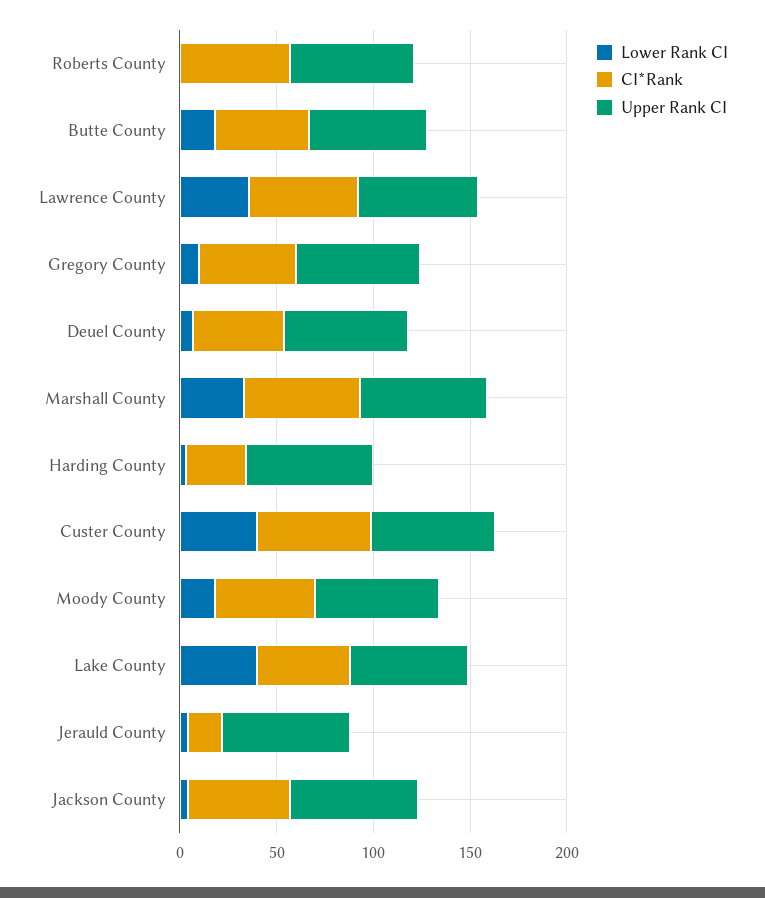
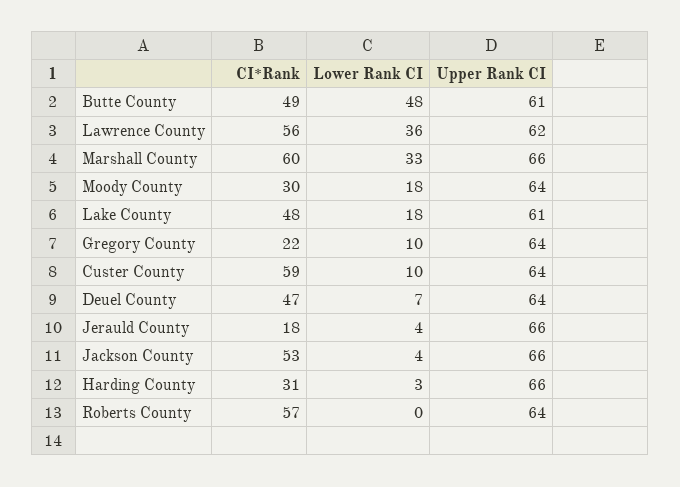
  {
    "Lower Rank CI": {
      "Roberts County": 0,
-     "Butte County": 20,
+     "Butte County": 48,
      "Lawrence County": 36,
      "Gregory County": 10,
      "Deuel County": 7,
      "Marshall County": 33,
      "Harding County": 3,
-     "Custer County": 40,
+     "Custer County": 10,
      "Moody County": 18,
-     "Lake County": 40,
+     "Lake County": 18,
      "Jerauld County": 4,
      "Jackson County": 4
    },
    "CI*Rank": {
      "Roberts County": 57,
      "Butte County": 49,
      "Lawrence County": 56,
-     "Gregory County": 50,
+     "Gregory County": 22,
      "Deuel County": 47,
      "Marshall County": 60,
      "Harding County": 31,
      "Custer County": 59,
-     "Moody County": 50,
+     "Moody County": 30,
      "Lake County": 48,
      "Jerauld County": 18,
      "Jackson County": 53
    },
    "Upper Rank CI": {
      "Roberts County": 64,
      "Butte County": 61,
      "Lawrence County": 62,
      "Gregory County": 64,
      "Deuel County": 64,
      "Marshall County": 66,
      "Harding County": 66,
      "Custer County": 64,
      "Moody County": 64,
      "Lake County": 61,
      "Jerauld County": 66,
      "Jackson County": 66
    }
  }

